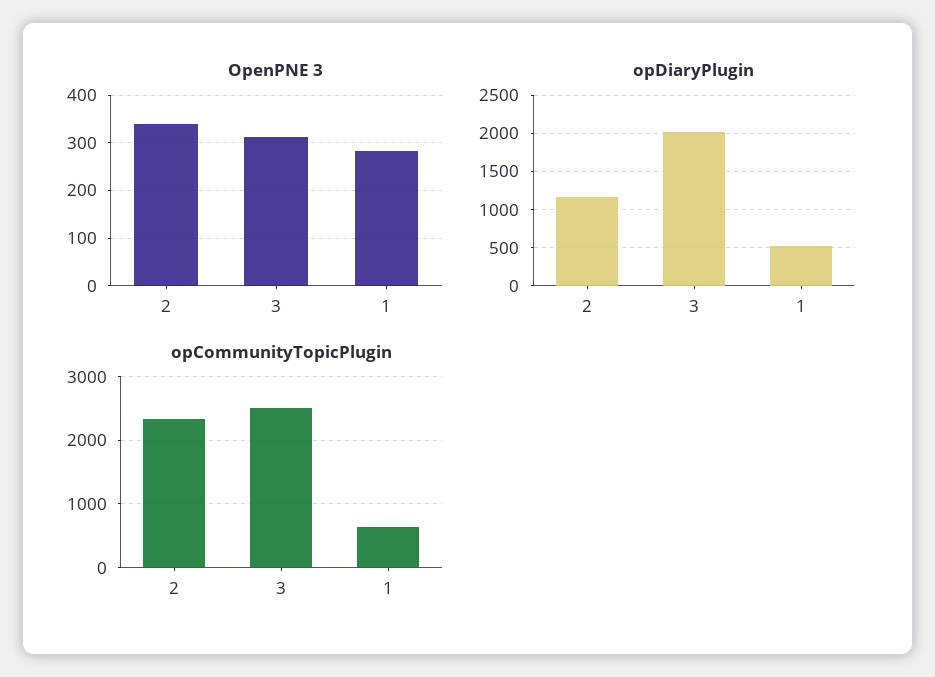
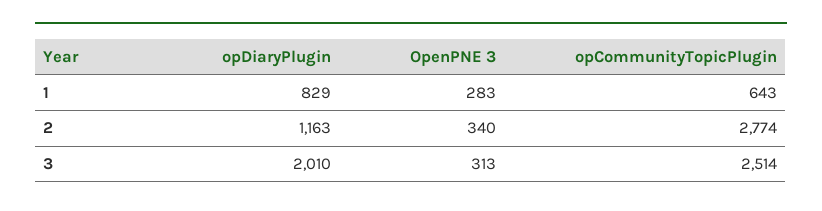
  {
    "OpenPNE 3": {
      "2": 340,
      "3": 313,
      "1": 283
    },
    "opDiaryPlugin": {
      "2": 1163,
      "3": 2010,
-     "1": 500
+     "1": 829
    },
    "opCommunityTopicPlugin": {
-     "2": 2300,
+     "2": 2774,
      "3": 2514,
      "1": 643
    }
  }

